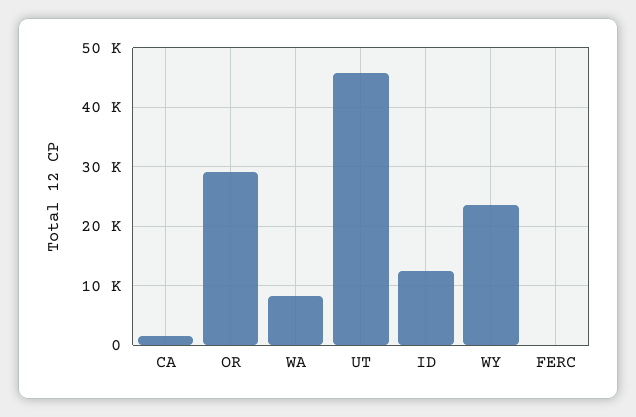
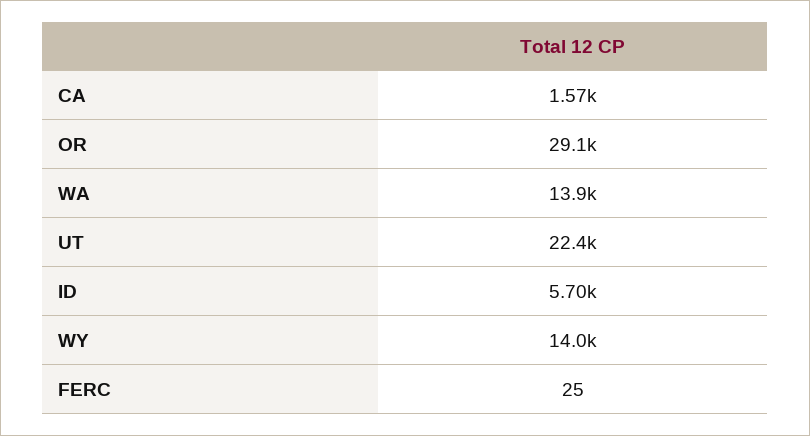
  {
    "CA": 1570,
    "OR": 29100,
-   "WA": 8000,
+   "WA": 13900,
-   "UT": 46000,
+   "UT": 22400,
-   "ID": 12000,
+   "ID": 5700,
-   "WY": 24000,
+   "WY": 14000,
    "FERC": 25
  }

